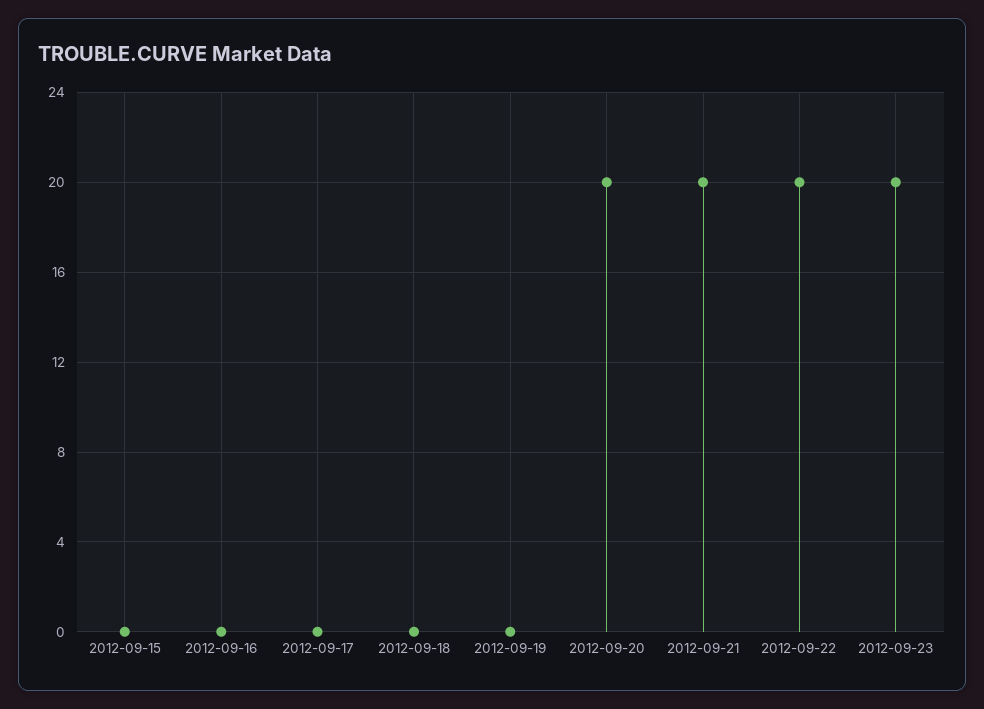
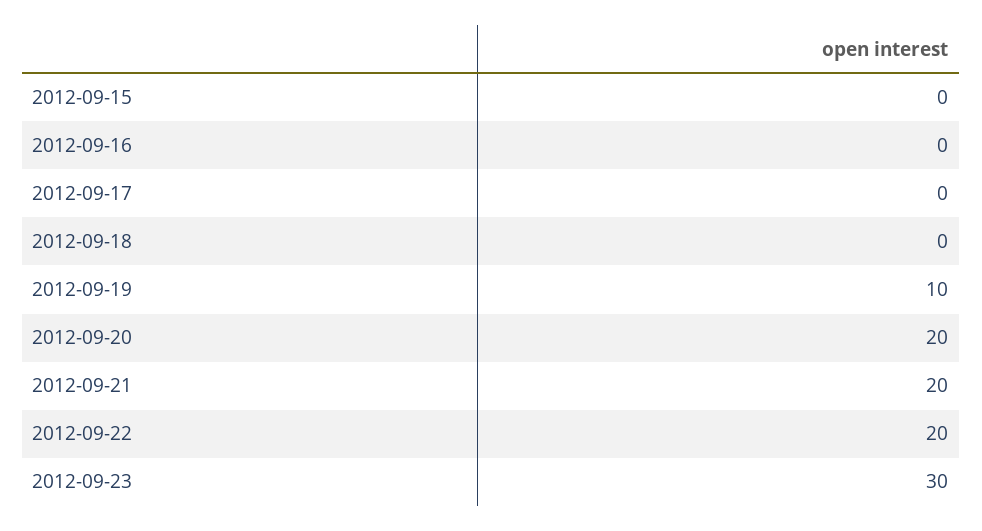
  {
    "2012-09-15": 0,
    "2012-09-16": 0,
    "2012-09-17": 0,
    "2012-09-18": 0,
-   "2012-09-19": 0,
+   "2012-09-19": 10,
    "2012-09-20": 20,
    "2012-09-21": 20,
    "2012-09-22": 20,
-   "2012-09-23": 20
+   "2012-09-23": 30
  }

